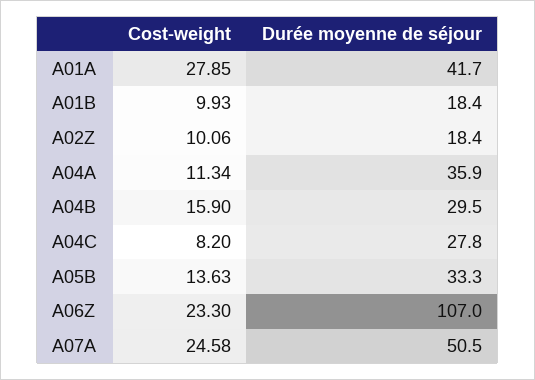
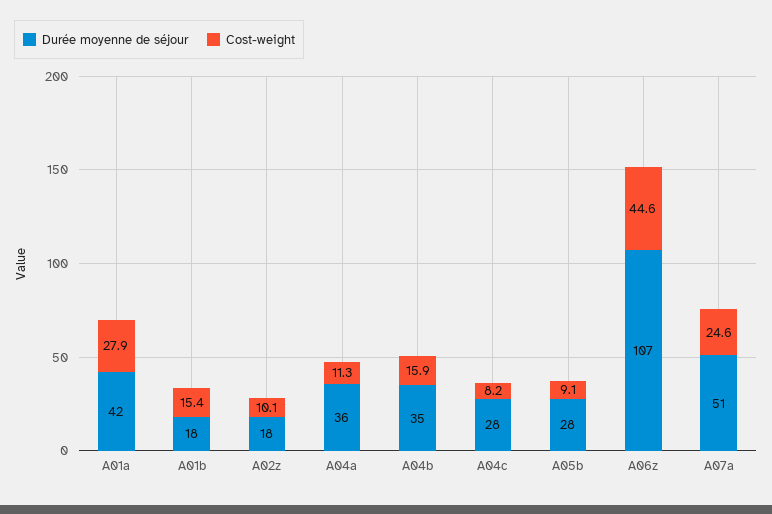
  {
    "Cost-weight": {
      "A01A": 27.85,
-     "A01B": 9.93,
+     "A01B": 15.4,
      "A02Z": 10.06,
      "A04A": 11.34,
      "A04B": 15.9,
      "A04C": 8.2,
-     "A05B": 13.63,
+     "A05B": 9.1,
-     "A06Z": 23.3,
+     "A06Z": 44.6,
      "A07A": 24.58
    },
    "Durée moyenne de séjour": {
      "A01A": 41.7,
      "A01B": 18.4,
      "A02Z": 18.4,
      "A04A": 35.9,
-     "A04B": 29.5,
+     "A04B": 35,
      "A04C": 27.8,
-     "A05B": 33.3,
+     "A05B": 28,
      "A06Z": 107,
      "A07A": 50.5
    }
  }

